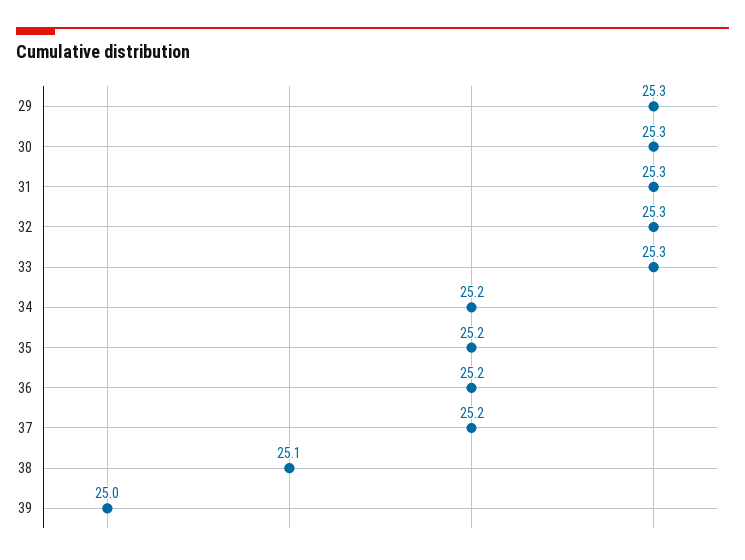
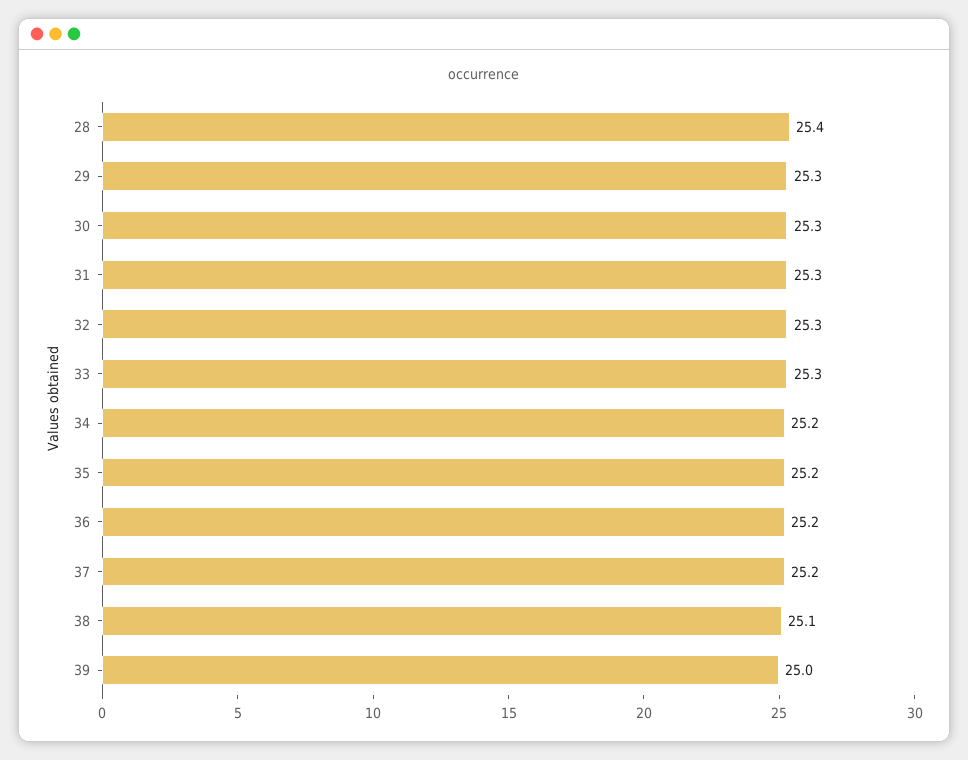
  {
    "29": 25.3,
    "30": 25.3,
    "31": 25.3,
    "32": 25.3,
    "33": 25.3,
    "34": 25.2,
    "35": 25.2,
    "36": 25.2,
    "37": 25.2,
    "38": 25.1,
-   "39": 25
+   "39": 25,
+   "28": 25.4
  }

